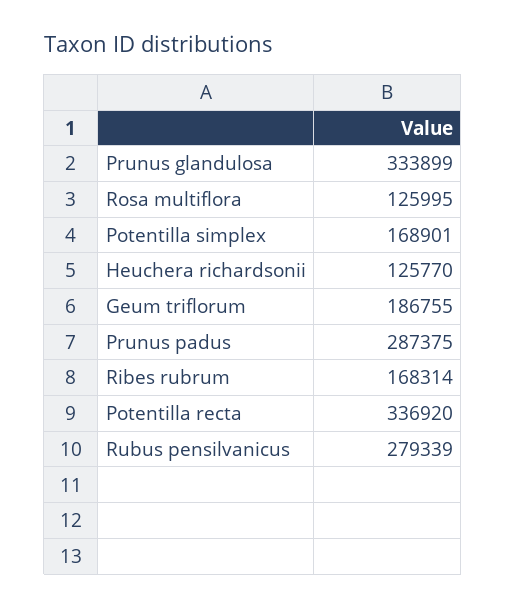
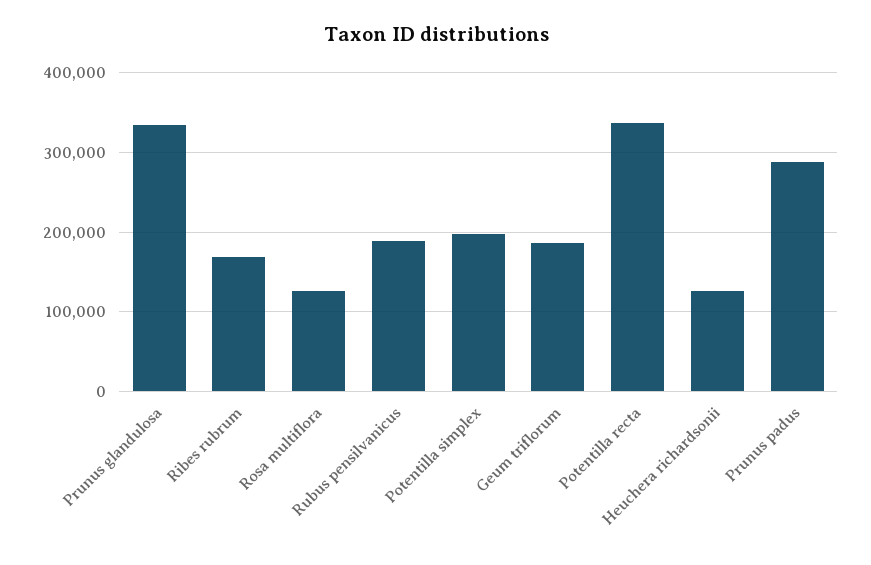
  {
    "Prunus glandulosa": 333899,
    "Rosa multiflora": 125995,
-   "Potentilla simplex": 168901,
+   "Potentilla simplex": 200000,
    "Heuchera richardsonii": 125770,
    "Geum triflorum": 186755,
    "Prunus padus": 287375,
    "Ribes rubrum": 168314,
    "Potentilla recta": 336920,
-   "Rubus pensilvanicus": 279339
+   "Rubus pensilvanicus": 190000
  }

